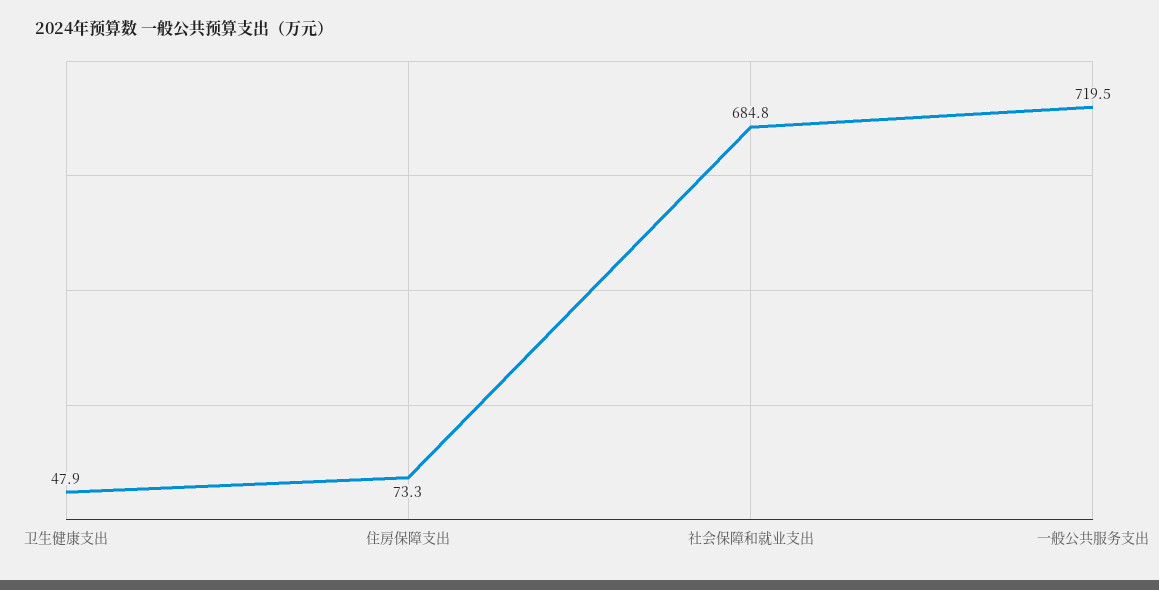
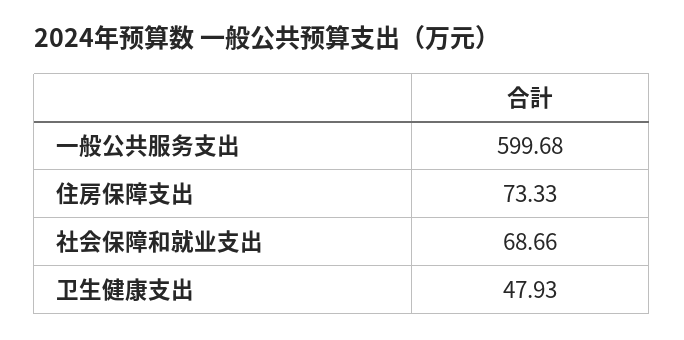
  {
    "卫生健康支出": 47.93,
    "住房保障支出": 73.33,
-   "社会保障和就业支出": 684.8,
+   "社会保障和就业支出": 68.66,
-   "一般公共服务支出": 719.5
+   "一般公共服务支出": 599.68
  }

